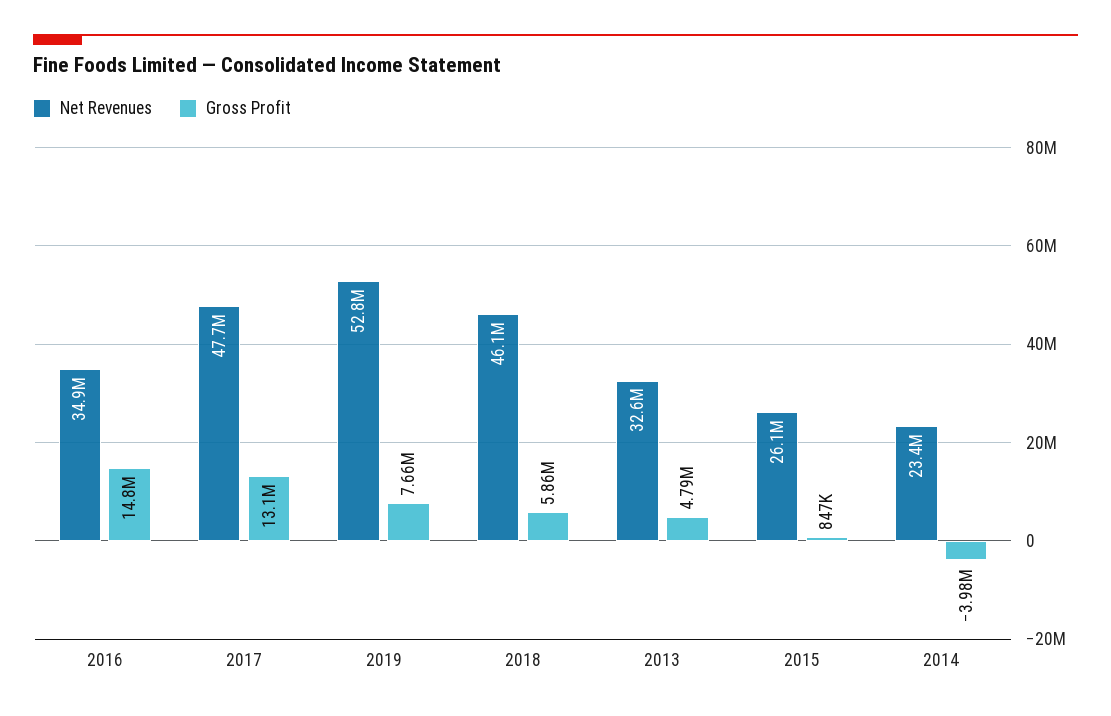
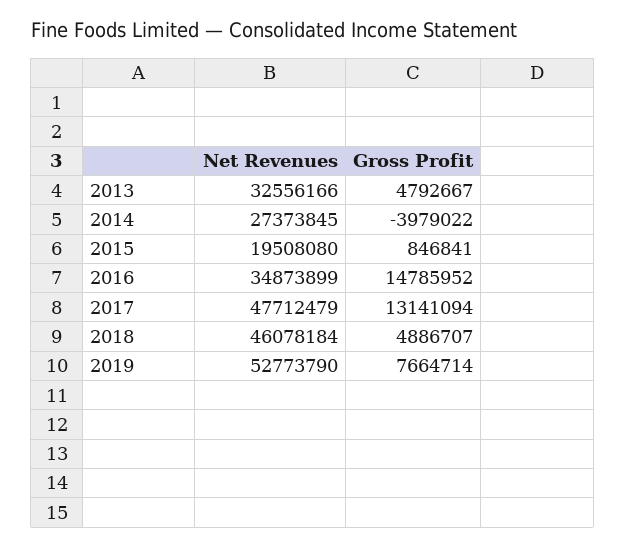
  {
    "Net Revenues": {
      "2016": 34873899,
      "2017": 47712479,
      "2019": 52773790,
      "2018": 46078184,
      "2013": 32556166,
-     "2015": 26100000,
+     "2015": 19508080,
-     "2014": 23400000
+     "2014": 27373845
    },
    "Gross Profit": {
      "2016": 14785952,
      "2017": 13141094,
      "2019": 7664714,
-     "2018": 5860000,
+     "2018": 4886707,
      "2013": 4792667,
      "2015": 846841,
      "2014": -3979022
    }
  }

